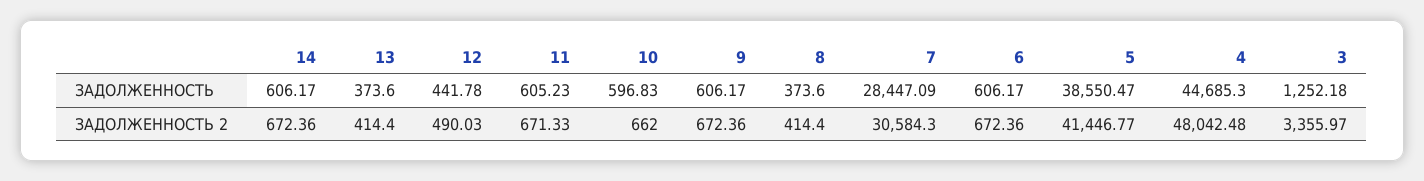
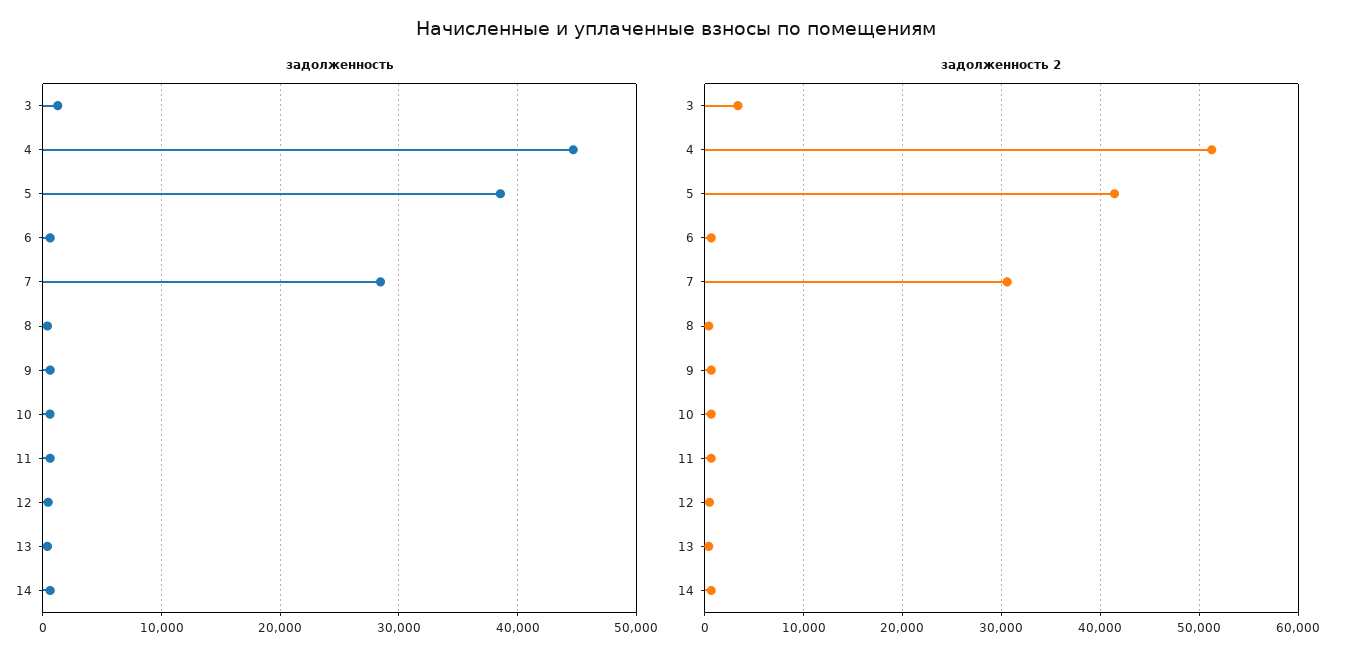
  {
    "ЗАДОЛЖЕННОСТЬ": {
      "14": 606.17,
      "13": 373.6,
      "12": 441.78,
      "11": 605.23,
      "10": 596.83,
      "9": 606.17,
      "8": 373.6,
      "7": 28447.09,
      "6": 606.17,
      "5": 38550.47,
      "4": 44685.3,
      "3": 1252.18
    },
    "ЗАДОЛЖЕННОСТЬ 2": {
      "14": 672.36,
      "13": 414.4,
      "12": 490.03,
      "11": 671.33,
      "10": 662,
      "9": 672.36,
      "8": 414.4,
      "7": 30584.3,
      "6": 672.36,
      "5": 41446.77,
-     "4": 48042.48,
+     "4": 51000,
      "3": 3355.97
    }
  }

